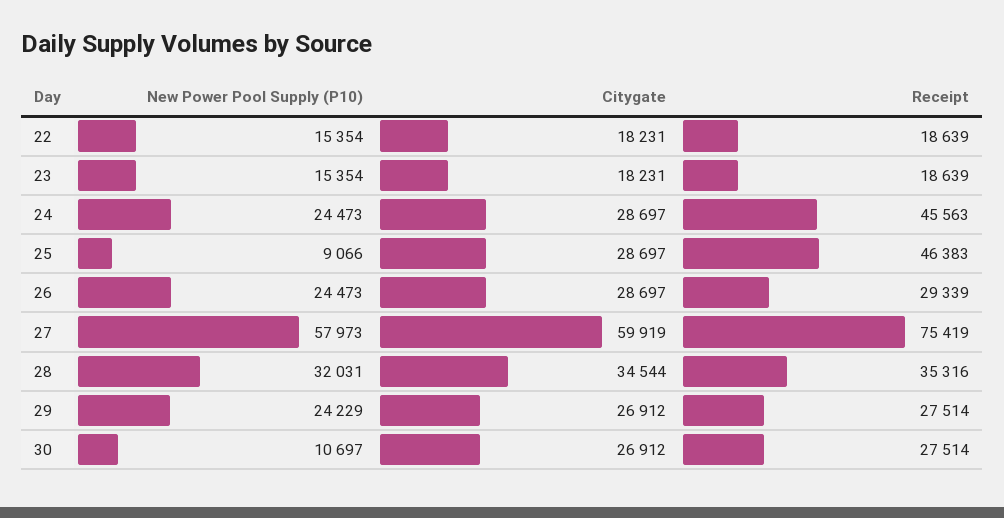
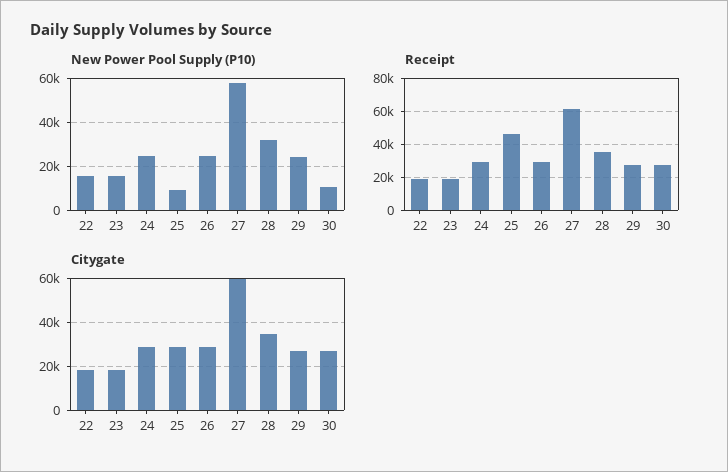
  {
    "New Power Pool Supply (P10)": {
      "22": 15354,
      "23": 15354,
      "24": 24473,
      "25": 9066,
      "26": 24473,
      "27": 57973,
      "28": 32031,
      "29": 24229,
      "30": 10697
    },
    "Citygate": {
      "22": 18231,
      "23": 18231,
      "24": 28697,
      "25": 28697,
      "26": 28697,
      "27": 59919,
      "28": 34544,
      "29": 26912,
      "30": 26912
    },
    "Receipt": {
      "22": 18639,
      "23": 18639,
-     "24": 45563,
+     "24": 30000,
      "25": 46383,
      "26": 29339,
-     "27": 75419,
+     "27": 60000,
      "28": 35316,
      "29": 27514,
      "30": 27514
    }
  }

